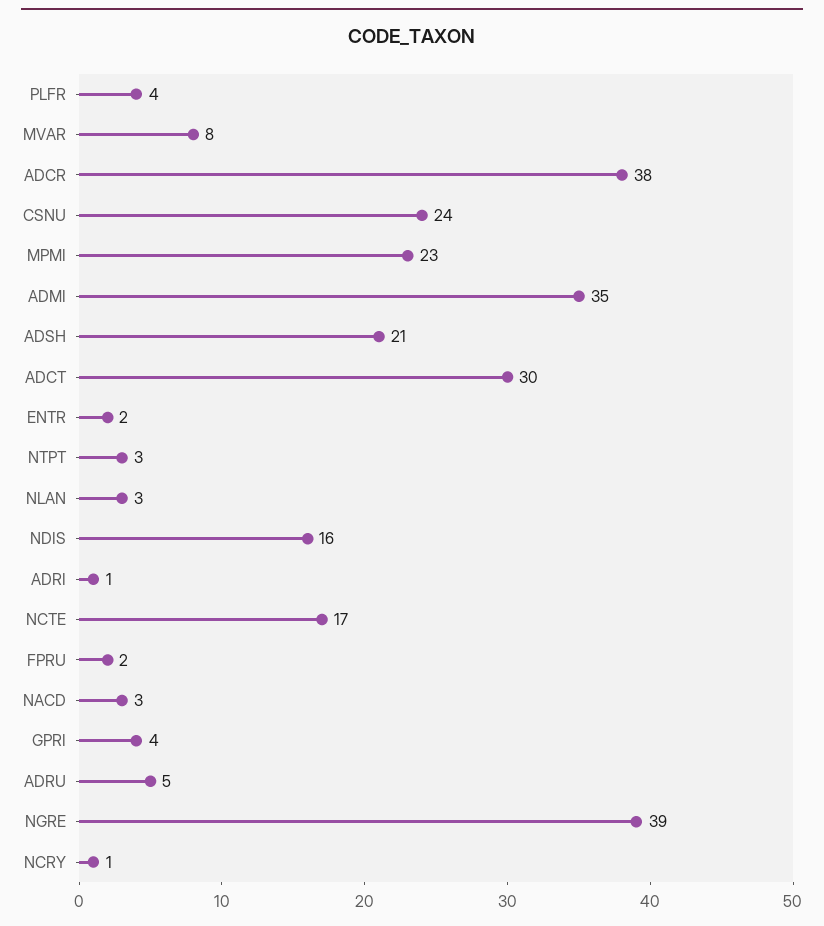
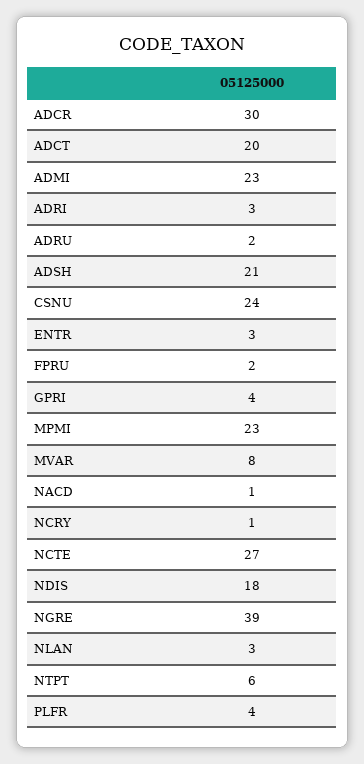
  {
    "PLFR": 4,
    "MVAR": 8,
-   "ADCR": 38,
+   "ADCR": 30,
    "CSNU": 24,
    "MPMI": 23,
-   "ADMI": 35,
+   "ADMI": 23,
    "ADSH": 21,
-   "ADCT": 30,
+   "ADCT": 20,
-   "ENTR": 2,
+   "ENTR": 3,
-   "NTPT": 3,
+   "NTPT": 6,
    "NLAN": 3,
-   "NDIS": 16,
+   "NDIS": 18,
-   "ADRI": 1,
+   "ADRI": 3,
-   "NCTE": 17,
+   "NCTE": 27,
    "FPRU": 2,
-   "NACD": 3,
+   "NACD": 1,
    "GPRI": 4,
-   "ADRU": 5,
+   "ADRU": 2,
    "NGRE": 39,
    "NCRY": 1
  }

